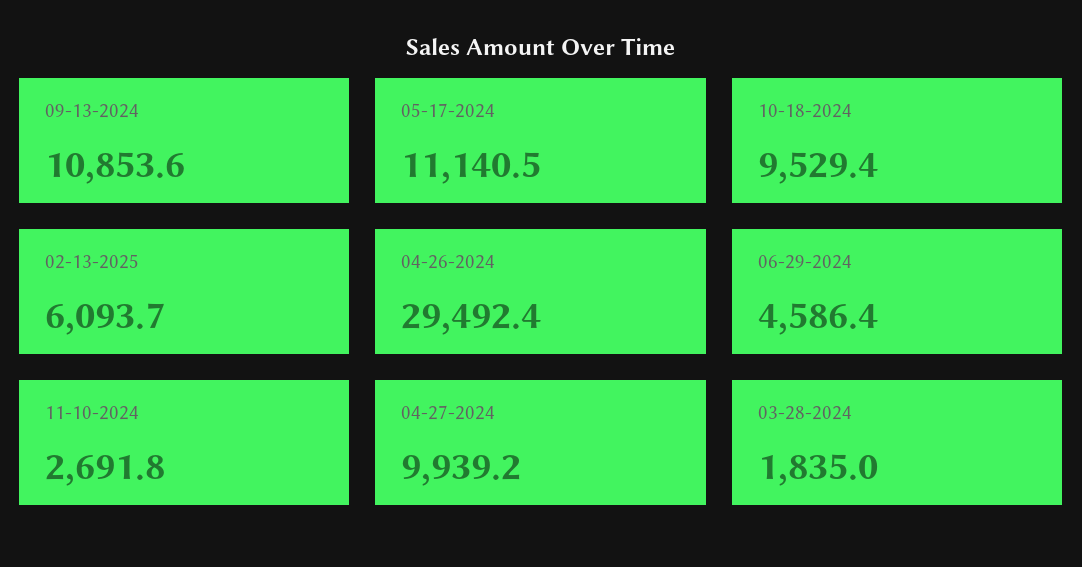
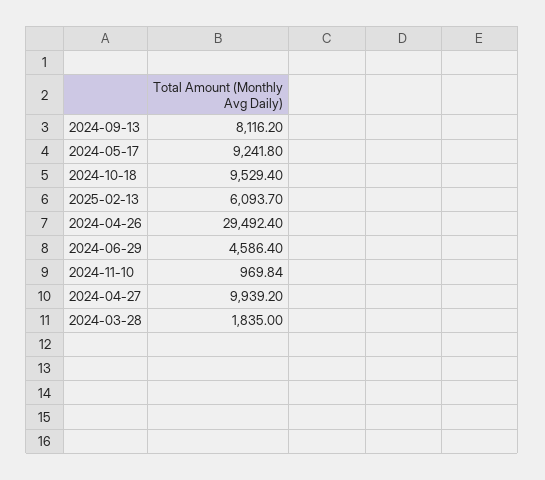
  {
-   "09-13-2024": 10853.6,
+   "09-13-2024": 8116.2,
-   "05-17-2024": 11140.5,
+   "05-17-2024": 9241.8,
    "10-18-2024": 9529.4,
    "02-13-2025": 6093.7,
    "04-26-2024": 29492.4,
    "06-29-2024": 4586.4,
-   "11-10-2024": 2691.8,
+   "11-10-2024": 969.84,
    "04-27-2024": 9939.2,
    "03-28-2024": 1835
  }

